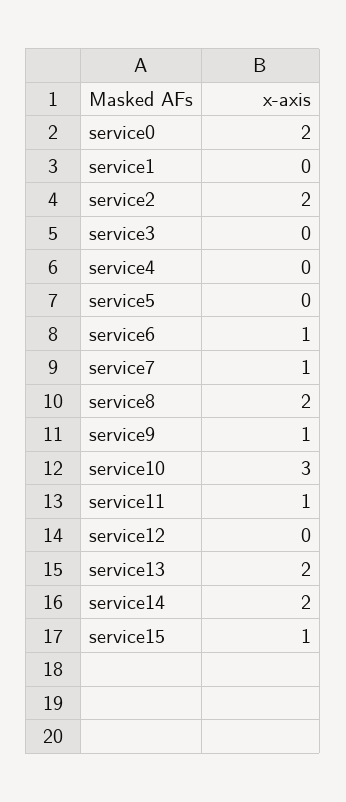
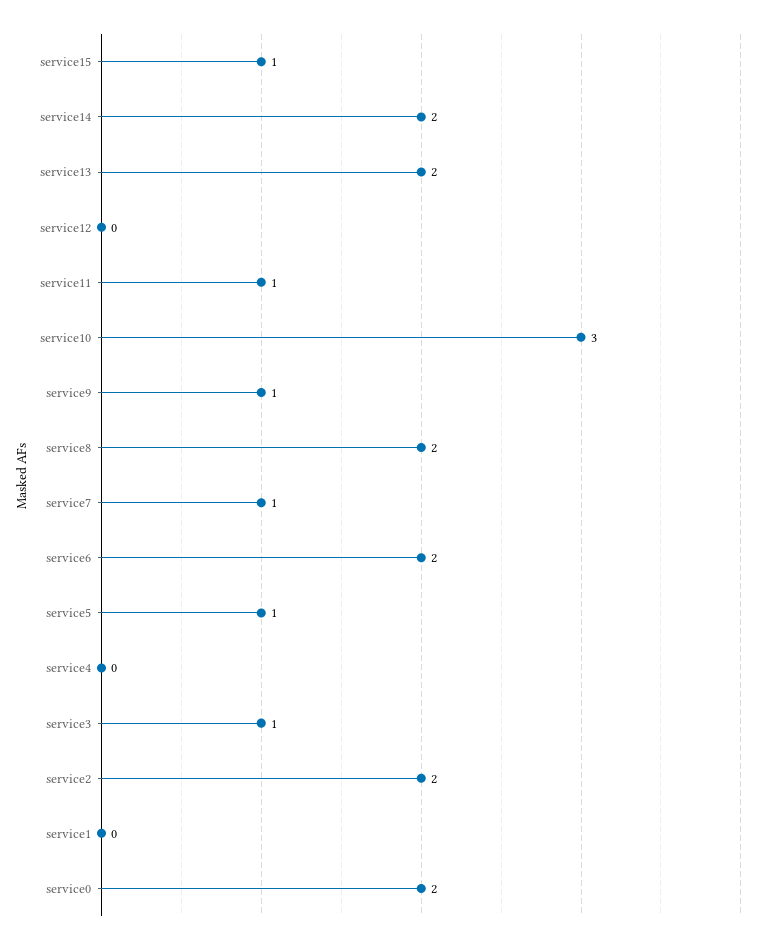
  {
    "service0": 2,
    "service1": 0,
    "service2": 2,
-   "service3": 0,
+   "service3": 1,
    "service4": 0,
-   "service5": 0,
+   "service5": 1,
-   "service6": 1,
+   "service6": 2,
    "service7": 1,
    "service8": 2,
    "service9": 1,
    "service10": 3,
    "service11": 1,
    "service12": 0,
    "service13": 2,
    "service14": 2,
    "service15": 1
  }

